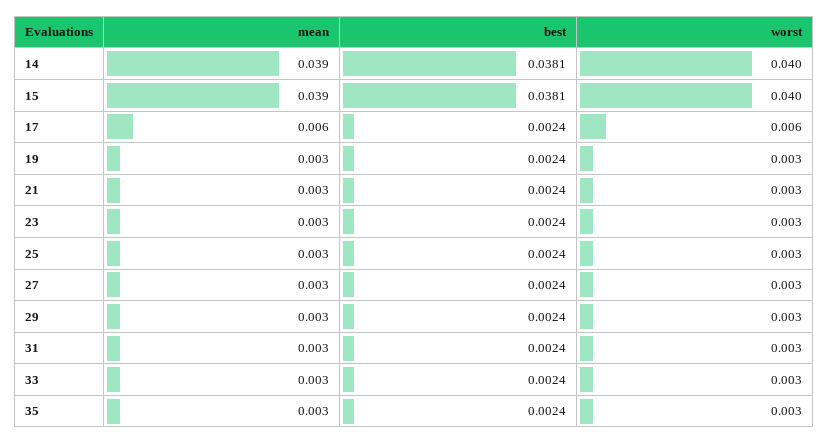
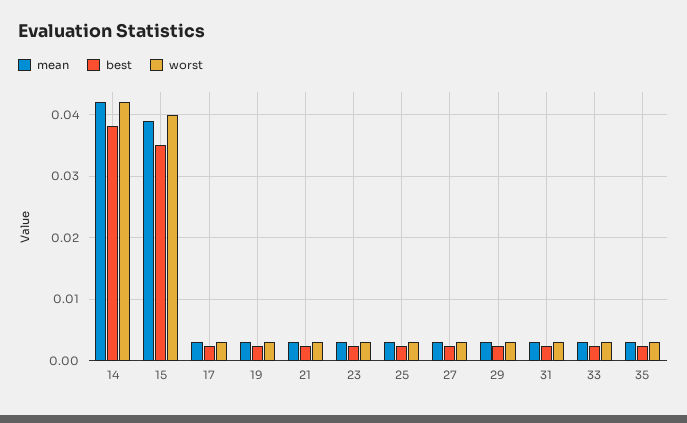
  {
    "mean": {
-     "14": 0.039,
+     "14": 0.042,
      "15": 0.039,
-     "17": 0.006,
+     "17": 0.003,
      "19": 0.003,
      "21": 0.003,
      "23": 0.003,
      "25": 0.003,
      "27": 0.003,
      "29": 0.003,
      "31": 0.003,
      "33": 0.003,
      "35": 0.003
    },
    "best": {
      "14": 0.0381,
-     "15": 0.0381,
+     "15": 0.035,
      "17": 0.0024,
      "19": 0.0024,
      "21": 0.0024,
      "23": 0.0024,
      "25": 0.0024,
      "27": 0.0024,
      "29": 0.0024,
      "31": 0.0024,
      "33": 0.0024,
      "35": 0.0024
    },
    "worst": {
-     "14": 0.04,
+     "14": 0.042,
      "15": 0.04,
-     "17": 0.006,
+     "17": 0.003,
      "19": 0.003,
      "21": 0.003,
      "23": 0.003,
      "25": 0.003,
      "27": 0.003,
      "29": 0.003,
      "31": 0.003,
      "33": 0.003,
      "35": 0.003
    }
  }

